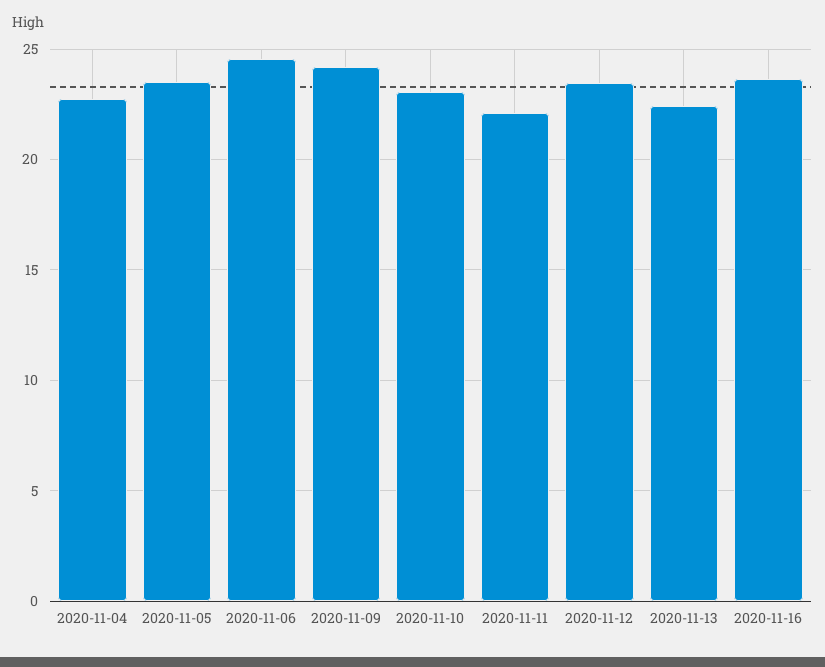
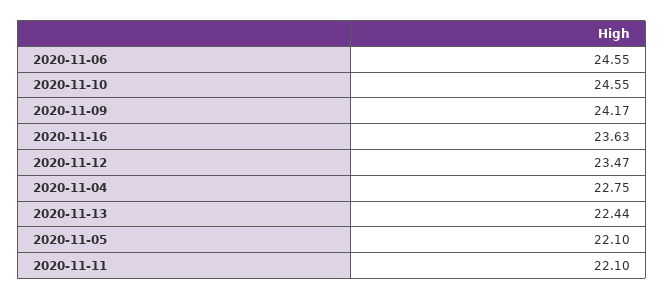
  {
    "2020-11-04": 22.75,
-   "2020-11-05": 23.5,
+   "2020-11-05": 22.1,
    "2020-11-06": 24.55,
    "2020-11-09": 24.17,
-   "2020-11-10": 23,
+   "2020-11-10": 24.55,
    "2020-11-11": 22.1,
    "2020-11-12": 23.47,
    "2020-11-13": 22.44,
    "2020-11-16": 23.63
  }

